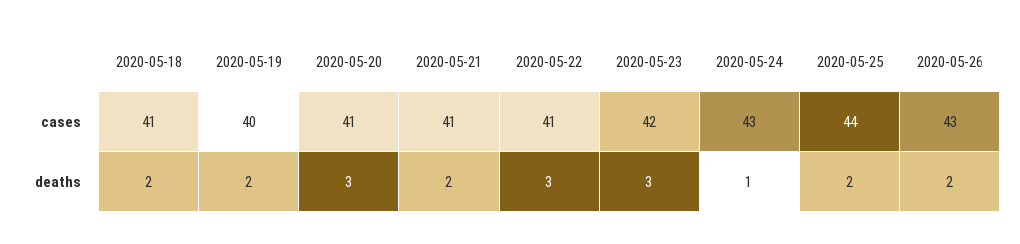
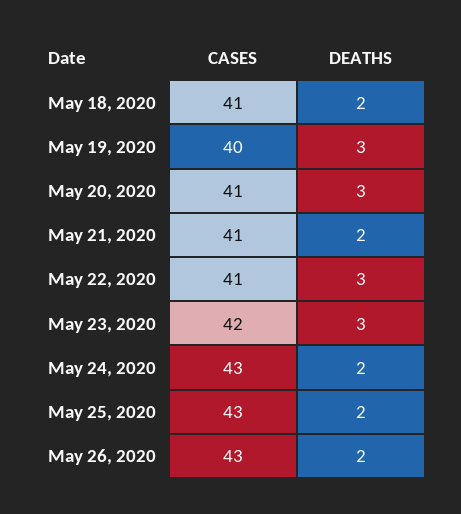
  {
    "2020-05-18": {
      "cases": 41,
      "deaths": 2
    },
    "2020-05-19": {
      "cases": 40,
-     "deaths": 2
+     "deaths": 3
    },
    "2020-05-20": {
      "cases": 41,
      "deaths": 3
    },
    "2020-05-21": {
      "cases": 41,
      "deaths": 2
    },
    "2020-05-22": {
      "cases": 41,
      "deaths": 3
    },
    "2020-05-23": {
      "cases": 42,
      "deaths": 3
    },
    "2020-05-24": {
      "cases": 43,
-     "deaths": 1
+     "deaths": 2
    },
    "2020-05-25": {
-     "cases": 44,
+     "cases": 43,
      "deaths": 2
    },
    "2020-05-26": {
      "cases": 43,
      "deaths": 2
    }
  }

